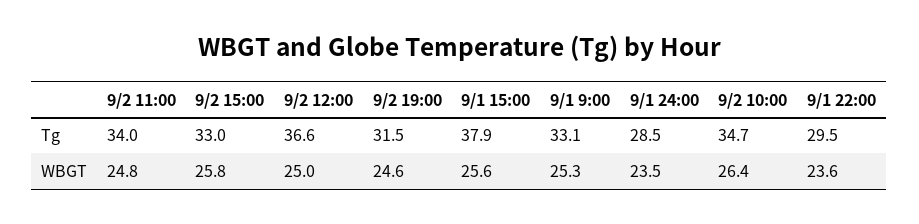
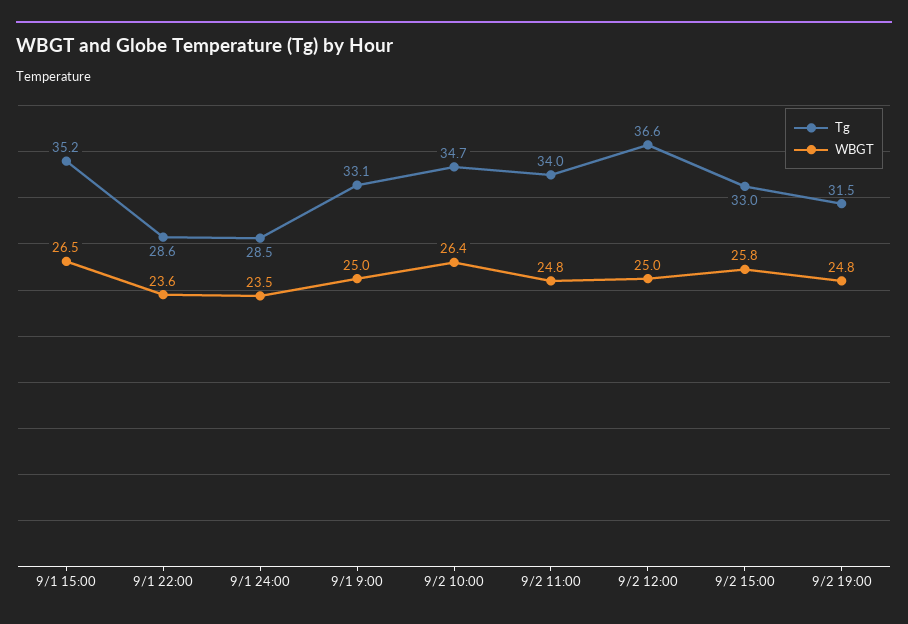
  {
    "Tg": {
      "9/2 11:00": 34,
      "9/2 15:00": 33,
      "9/2 12:00": 36.6,
      "9/2 19:00": 31.5,
-     "9/1 15:00": 37.9,
+     "9/1 15:00": 35.2,
      "9/1 9:00": 33.1,
      "9/1 24:00": 28.5,
      "9/2 10:00": 34.7,
-     "9/1 22:00": 29.5
+     "9/1 22:00": 28.6
    },
    "WBGT": {
      "9/2 11:00": 24.8,
      "9/2 15:00": 25.8,
      "9/2 12:00": 25,
-     "9/2 19:00": 24.6,
+     "9/2 19:00": 24.8,
-     "9/1 15:00": 25.6,
+     "9/1 15:00": 26.5,
-     "9/1 9:00": 25.3,
+     "9/1 9:00": 25,
      "9/1 24:00": 23.5,
      "9/2 10:00": 26.4,
      "9/1 22:00": 23.6
    }
  }

